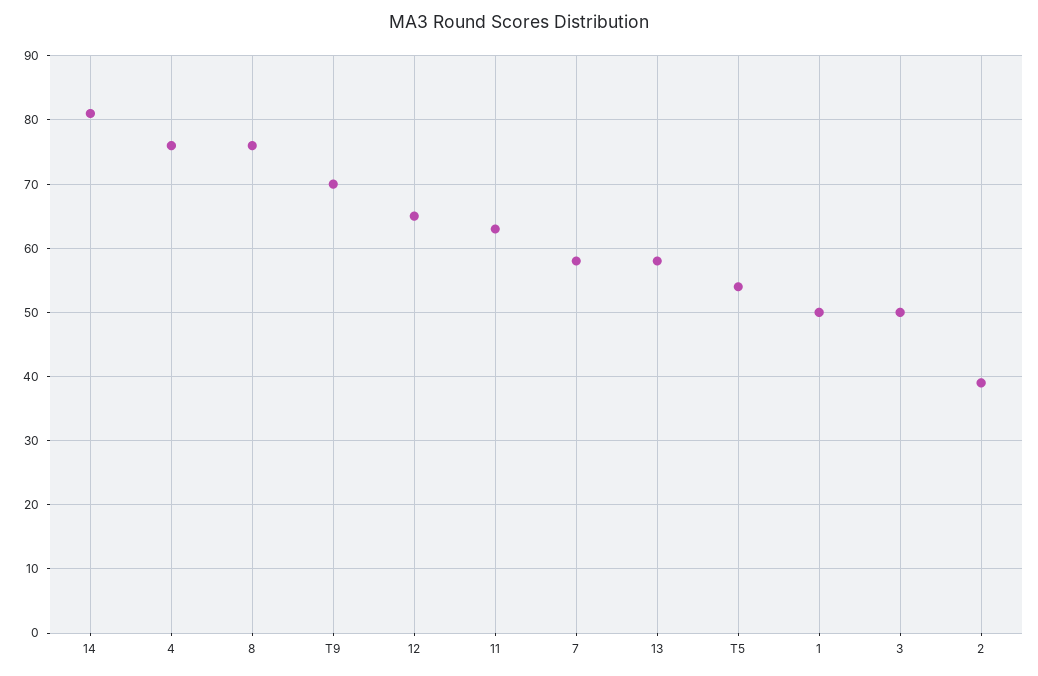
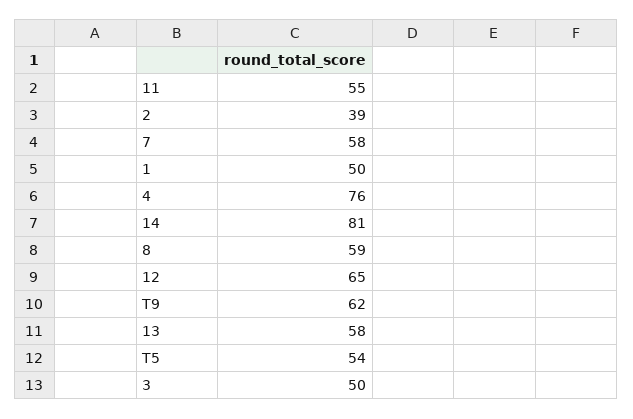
  {
    "14": 81,
    "4": 76,
-   "8": 76,
+   "8": 59,
-   "T9": 70,
+   "T9": 62,
    "12": 65,
-   "11": 63,
+   "11": 55,
    "7": 58,
    "13": 58,
    "T5": 54,
    "1": 50,
    "3": 50,
    "2": 39
  }

